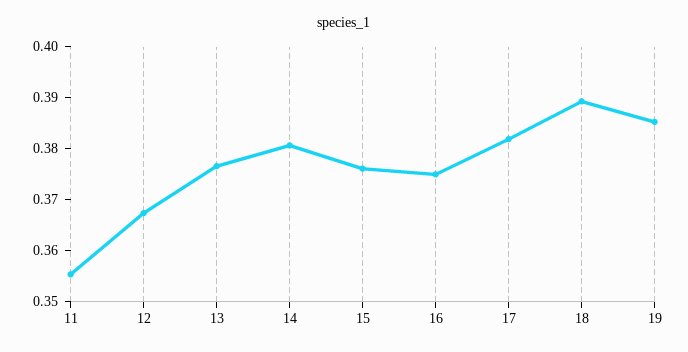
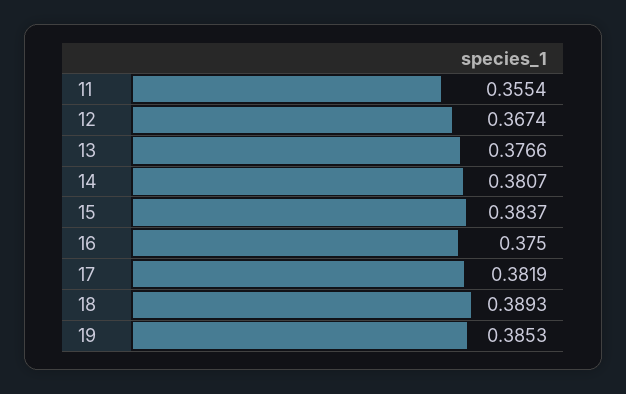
  {
    "11": 0.3554,
    "12": 0.3674,
    "13": 0.3766,
    "14": 0.3807,
-   "15": 0.376,
+   "15": 0.3837,
    "16": 0.375,
    "17": 0.3819,
    "18": 0.3893,
    "19": 0.3853
  }

